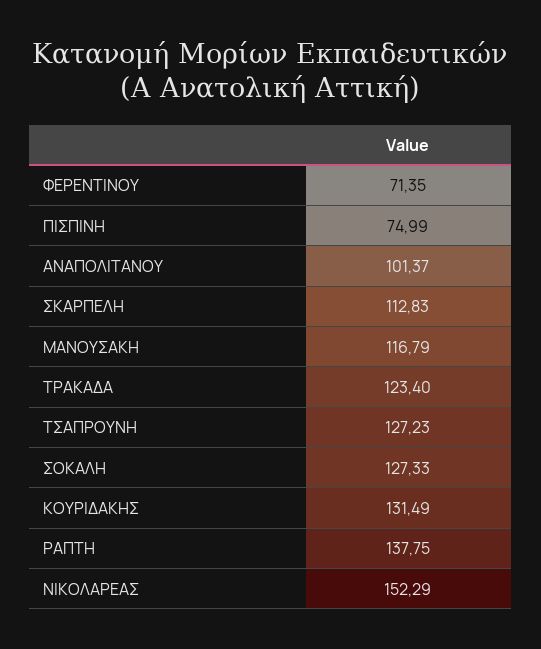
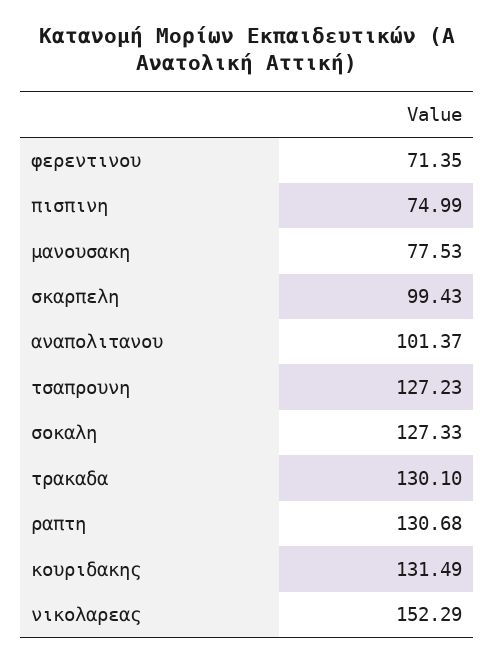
  {
    "ΦΕΡΕΝΤΙΝΟΥ": 71.35,
    "ΠΙΣΠΙΝΗ": 74.99,
    "ΑΝΑΠΟΛΙΤΑΝΟΥ": 101.37,
-   "ΣΚΑΡΠΕΛΗ": 112.83,
+   "ΣΚΑΡΠΕΛΗ": 99.43,
-   "ΜΑΝΟΥΣΑΚΗ": 116.79,
+   "ΜΑΝΟΥΣΑΚΗ": 77.53,
-   "ΤΡΑΚΑΔΑ": 123.4,
+   "ΤΡΑΚΑΔΑ": 130.1,
    "ΤΣΑΠΡΟΥΝΗ": 127.23,
    "ΣΟΚΑΛΗ": 127.33,
    "ΚΟΥΡΙΔΑΚΗΣ": 131.49,
-   "ΡΑΠΤΗ": 137.75,
+   "ΡΑΠΤΗ": 130.68,
    "ΝΙΚΟΛΑΡΕΑΣ": 152.29
  }

